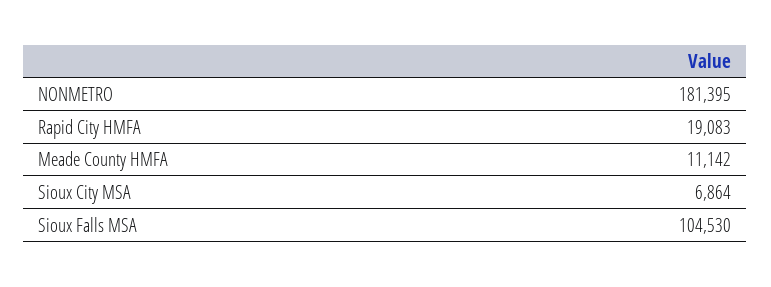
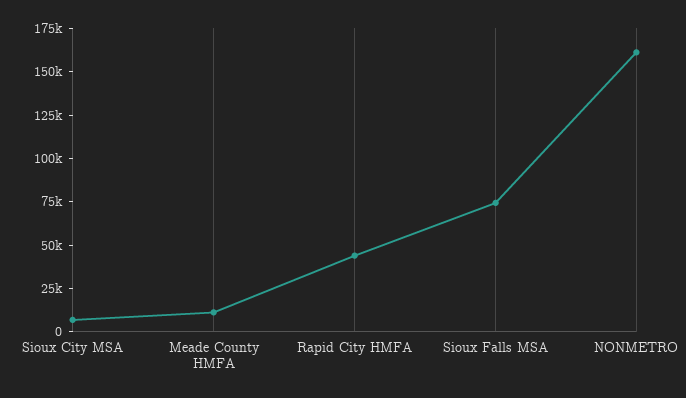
  {
-   "NONMETRO": 181395,
+   "NONMETRO": 160000,
-   "Rapid City HMFA": 19083,
+   "Rapid City HMFA": 45000,
    "Meade County HMFA": 11142,
    "Sioux City MSA": 6864,
-   "Sioux Falls MSA": 104530
+   "Sioux Falls MSA": 75000
  }

